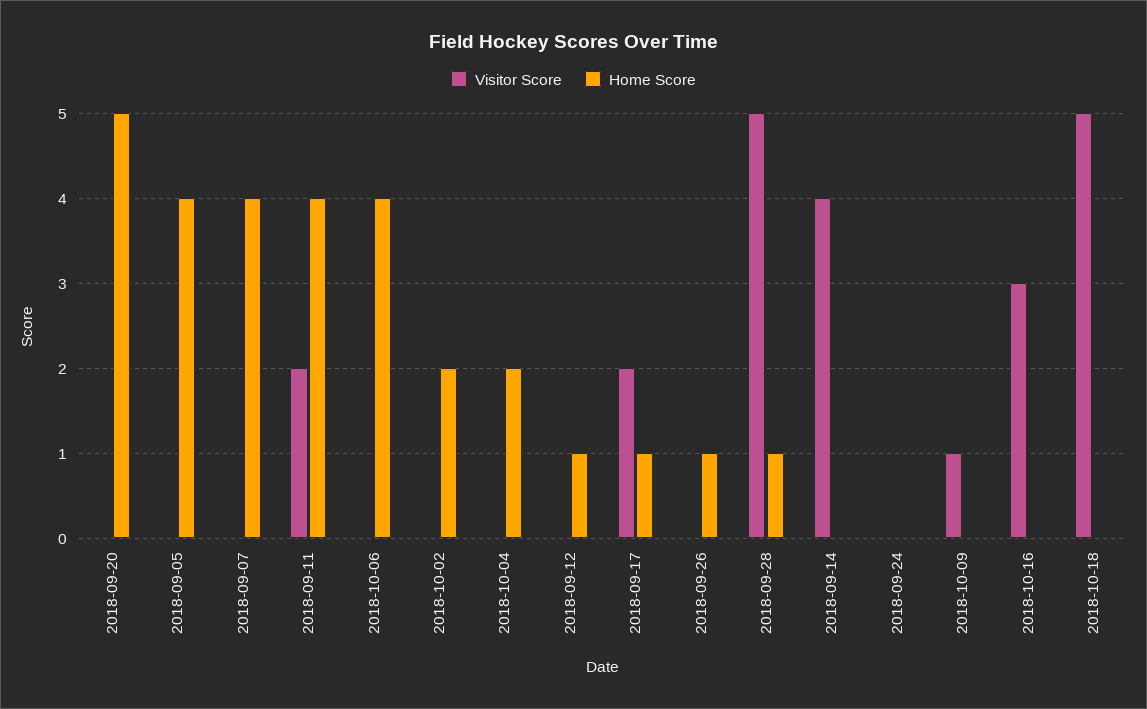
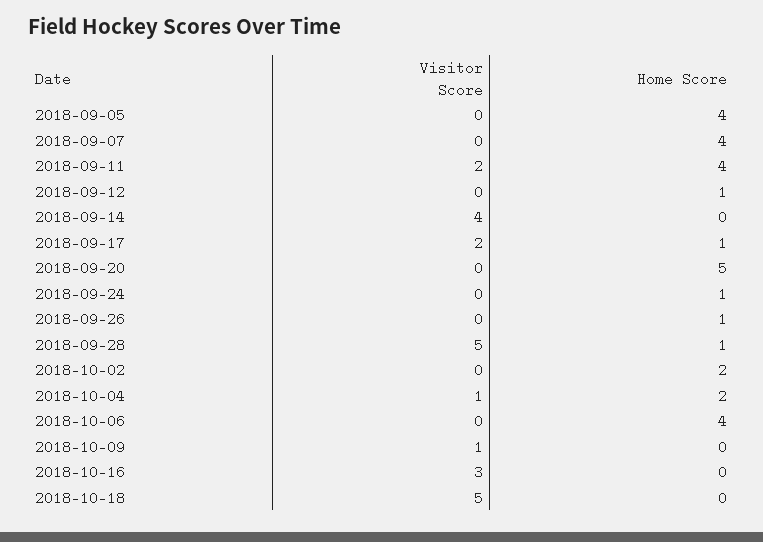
  {
    "Visitor Score": {
      "2018-09-20": 0,
      "2018-09-05": 0,
      "2018-09-07": 0,
      "2018-09-11": 2,
      "2018-10-06": 0,
      "2018-10-02": 0,
-     "2018-10-04": 0,
+     "2018-10-04": 1,
      "2018-09-12": 0,
      "2018-09-17": 2,
      "2018-09-26": 0,
      "2018-09-28": 5,
      "2018-09-14": 4,
      "2018-09-24": 0,
      "2018-10-09": 1,
      "2018-10-16": 3,
      "2018-10-18": 5
    },
    "Home Score": {
      "2018-09-20": 5,
      "2018-09-05": 4,
      "2018-09-07": 4,
      "2018-09-11": 4,
      "2018-10-06": 4,
      "2018-10-02": 2,
      "2018-10-04": 2,
      "2018-09-12": 1,
      "2018-09-17": 1,
      "2018-09-26": 1,
      "2018-09-28": 1,
      "2018-09-14": 0,
-     "2018-09-24": 0,
+     "2018-09-24": 1,
      "2018-10-09": 0,
      "2018-10-16": 0,
      "2018-10-18": 0
    }
  }

